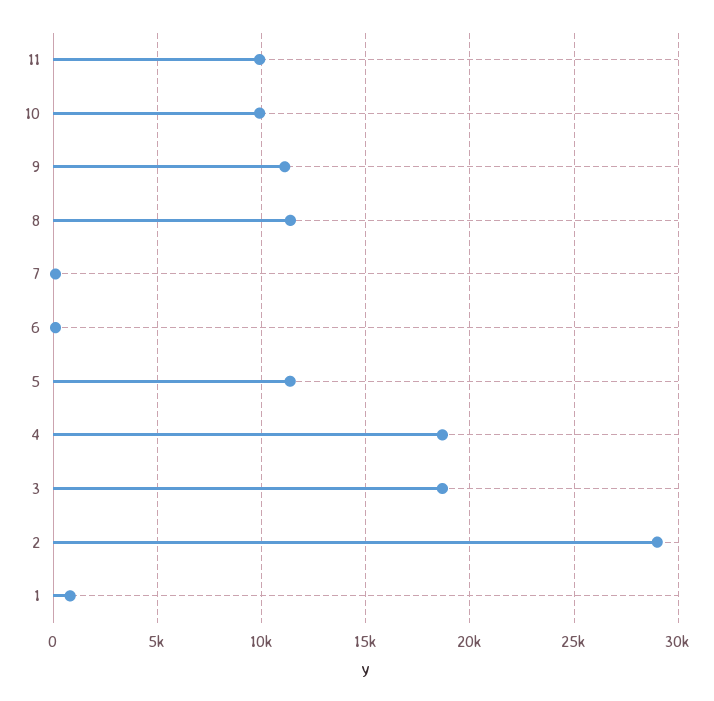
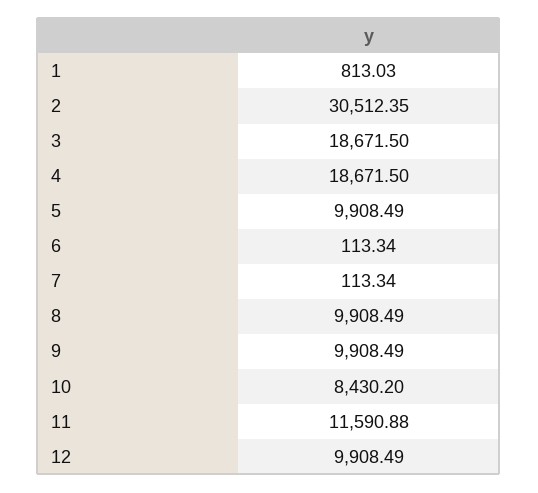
  {
-   "11": 10000,
+   "11": 11590.88,
-   "10": 10000,
+   "10": 8430.2,
-   "9": 11000,
+   "9": 9908.49,
-   "8": 11500,
+   "8": 9908.49,
    "7": 113.34,
    "6": 113.34,
-   "5": 11500,
+   "5": 9908.49,
    "4": 18671.5,
    "3": 18671.5,
-   "2": 29000,
+   "2": 30512.35,
-   "1": 813.03
+   "1": 813.03,
+   "12": 9908.49
  }

